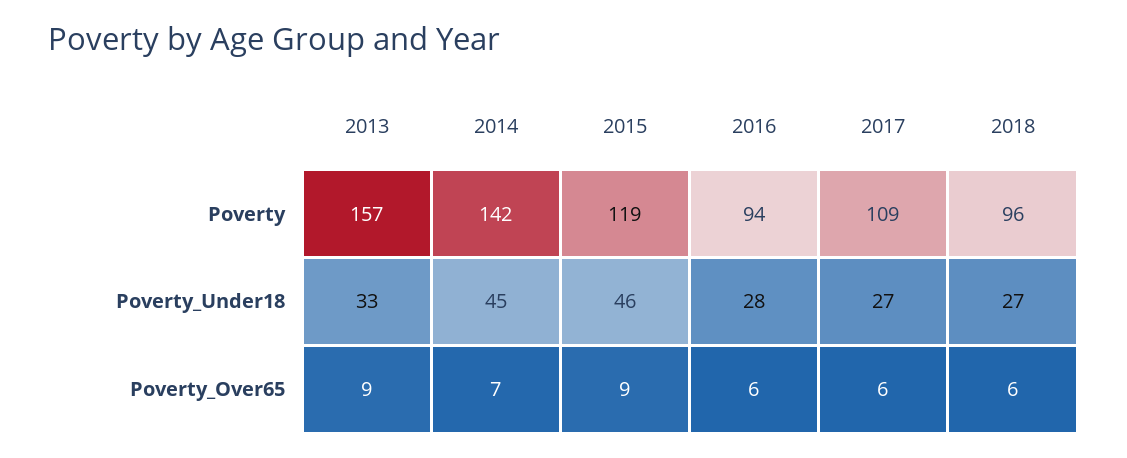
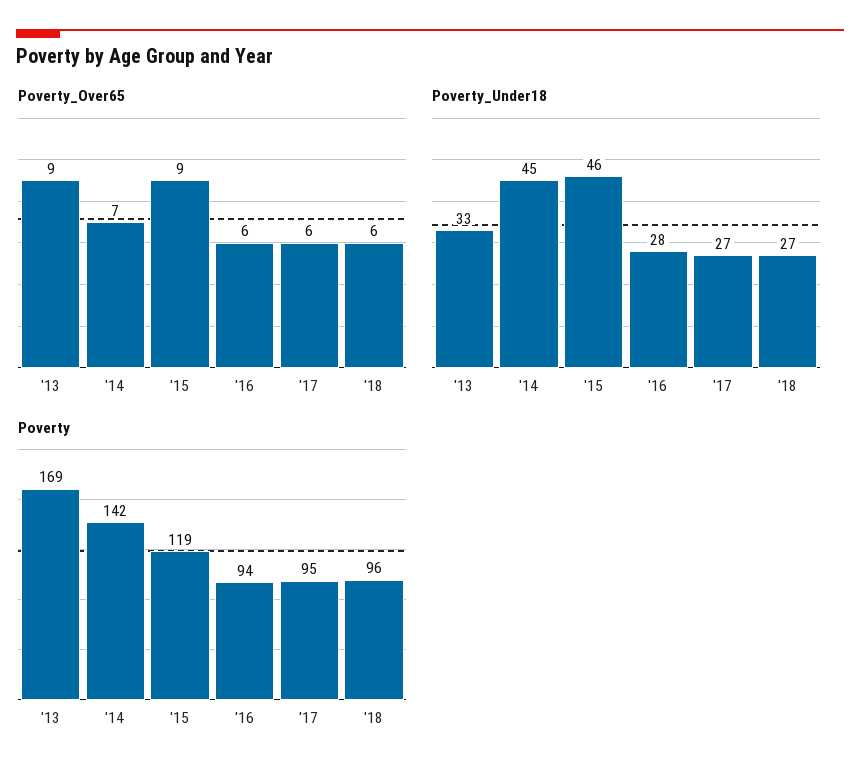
  {
    "Poverty": {
-     "2013": 157,
+     "2013": 169,
      "2014": 142,
      "2015": 119,
      "2016": 94,
-     "2017": 109,
+     "2017": 95,
      "2018": 96
    },
    "Poverty_Under18": {
      "2013": 33,
      "2014": 45,
      "2015": 46,
      "2016": 28,
      "2017": 27,
      "2018": 27
    },
    "Poverty_Over65": {
      "2013": 9,
      "2014": 7,
      "2015": 9,
      "2016": 6,
      "2017": 6,
      "2018": 6
    }
  }

